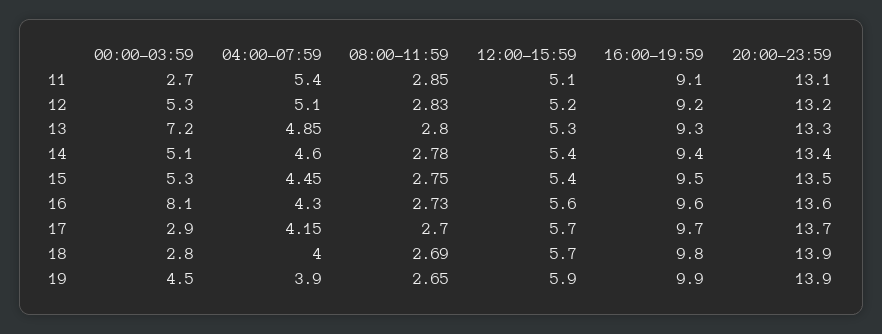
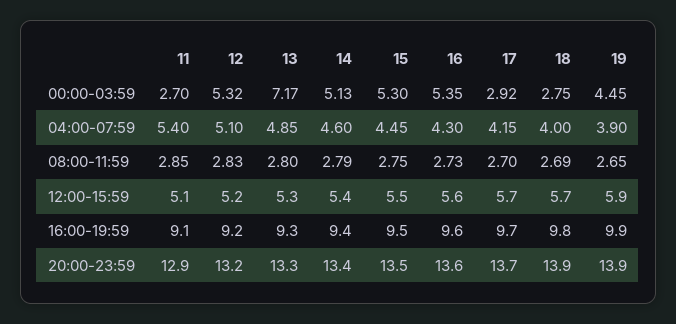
  {
    "00:00-03:59": {
      "11": 2.7,
      "12": 5.32,
      "13": 7.17,
      "14": 5.13,
      "15": 5.3,
-     "16": 8.1,
+     "16": 5.35,
      "17": 2.92,
      "18": 2.75,
      "19": 4.45
    },
    "04:00-07:59": {
      "11": 5.4,
      "12": 5.1,
      "13": 4.85,
      "14": 4.6,
      "15": 4.45,
      "16": 4.3,
      "17": 4.15,
      "18": 4,
      "19": 3.9
    },
    "08:00-11:59": {
      "11": 2.85,
      "12": 2.83,
      "13": 2.8,
-     "14": 2.78,
+     "14": 2.79,
      "15": 2.75,
      "16": 2.73,
      "17": 2.7,
      "18": 2.69,
      "19": 2.65
    },
    "12:00-15:59": {
      "11": 5.1,
      "12": 5.2,
      "13": 5.3,
      "14": 5.4,
-     "15": 5.4,
+     "15": 5.5,
      "16": 5.6,
      "17": 5.7,
      "18": 5.7,
      "19": 5.9
    },
    "16:00-19:59": {
      "11": 9.1,
      "12": 9.2,
      "13": 9.3,
      "14": 9.4,
      "15": 9.5,
      "16": 9.6,
      "17": 9.7,
      "18": 9.8,
      "19": 9.9
    },
    "20:00-23:59": {
-     "11": 13.1,
+     "11": 12.9,
      "12": 13.2,
      "13": 13.3,
      "14": 13.4,
      "15": 13.5,
      "16": 13.6,
      "17": 13.7,
      "18": 13.9,
      "19": 13.9
    }
  }

